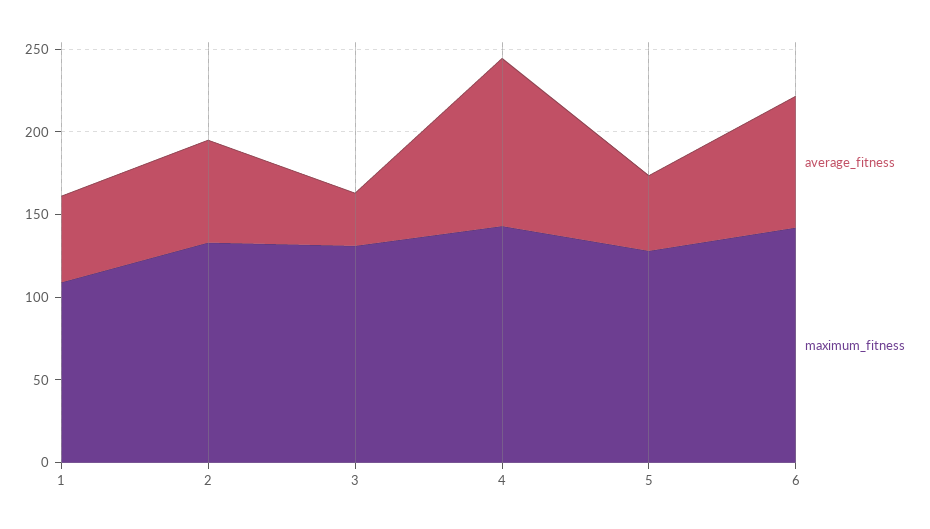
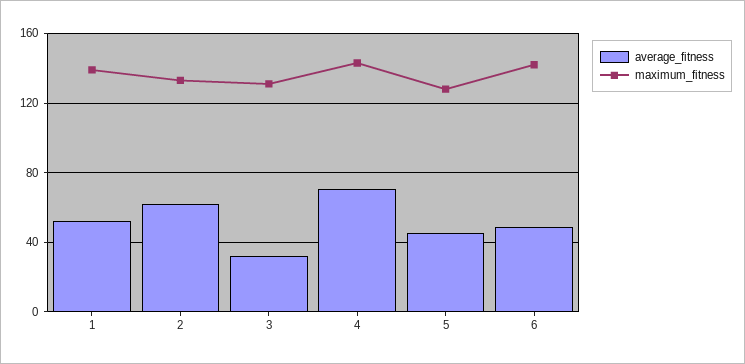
  {
    "average_fitness": {
      "1": 50,
      "2": 60,
      "3": 30,
-     "4": 100,
+     "4": 70,
      "5": 45,
-     "6": 80
+     "6": 50
    },
    "maximum_fitness": {
-     "1": 110,
+     "1": 140,
      "2": 135,
      "3": 130,
      "4": 145,
      "5": 130,
      "6": 140
    }
  }

